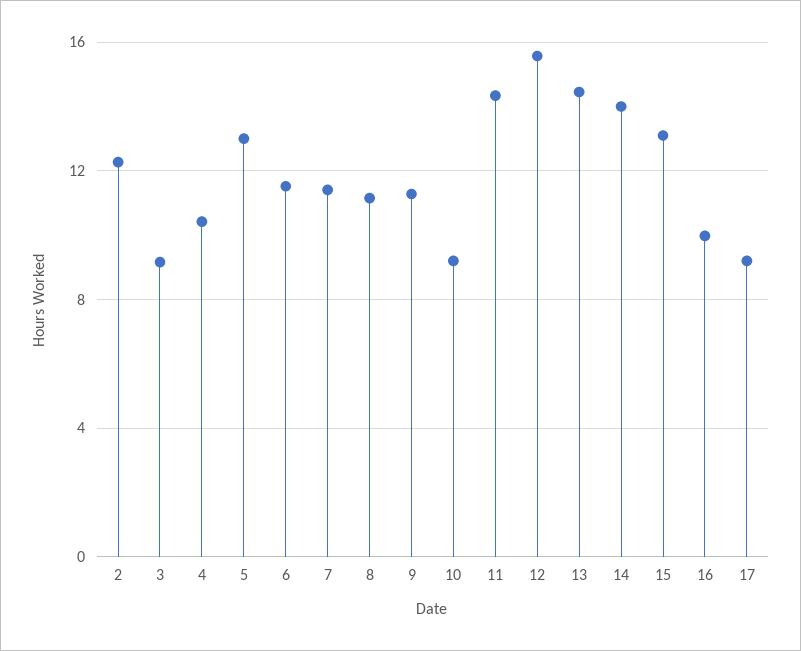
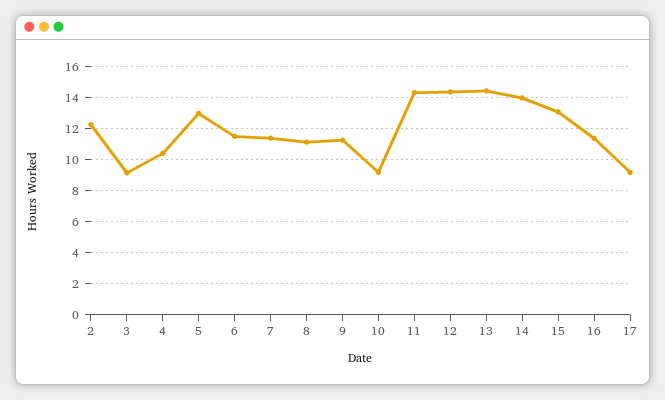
  {
    "2": 12.5,
    "3": 9,
    "4": 10.5,
    "5": 13,
    "6": 11.5,
    "7": 11.5,
    "8": 11,
    "9": 11.5,
    "10": 9,
    "11": 14.5,
-   "12": 15.5,
+   "12": 14.5,
    "13": 14.5,
    "14": 14,
    "15": 13,
-   "16": 10,
+   "16": 11.5,
    "17": 9
  }

